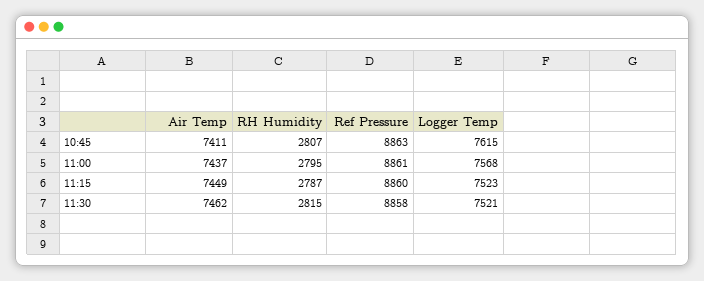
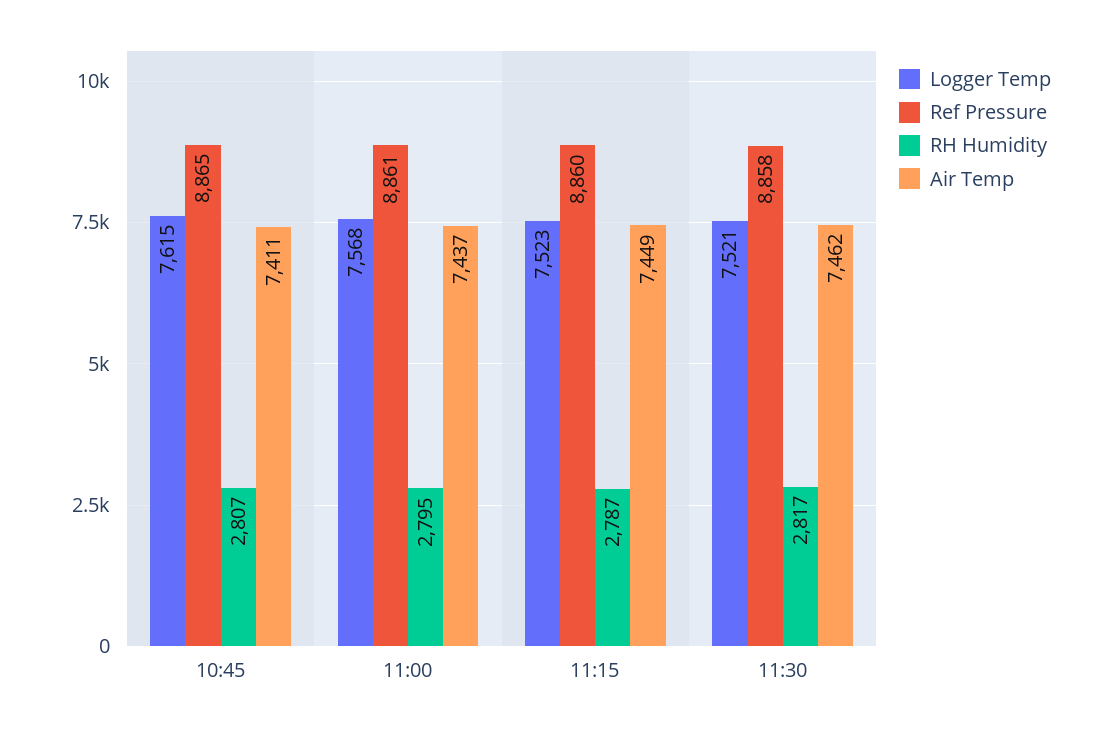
  {
    "Air Temp": {
      "10:45": 7411,
      "11:00": 7437,
      "11:15": 7449,
      "11:30": 7462
    },
    "RH Humidity": {
      "10:45": 2807,
      "11:00": 2795,
      "11:15": 2787,
-     "11:30": 2815
+     "11:30": 2817
    },
    "Ref Pressure": {
-     "10:45": 8863,
+     "10:45": 8865,
      "11:00": 8861,
      "11:15": 8860,
      "11:30": 8858
    },
    "Logger Temp": {
      "10:45": 7615,
      "11:00": 7568,
      "11:15": 7523,
      "11:30": 7521
    }
  }

